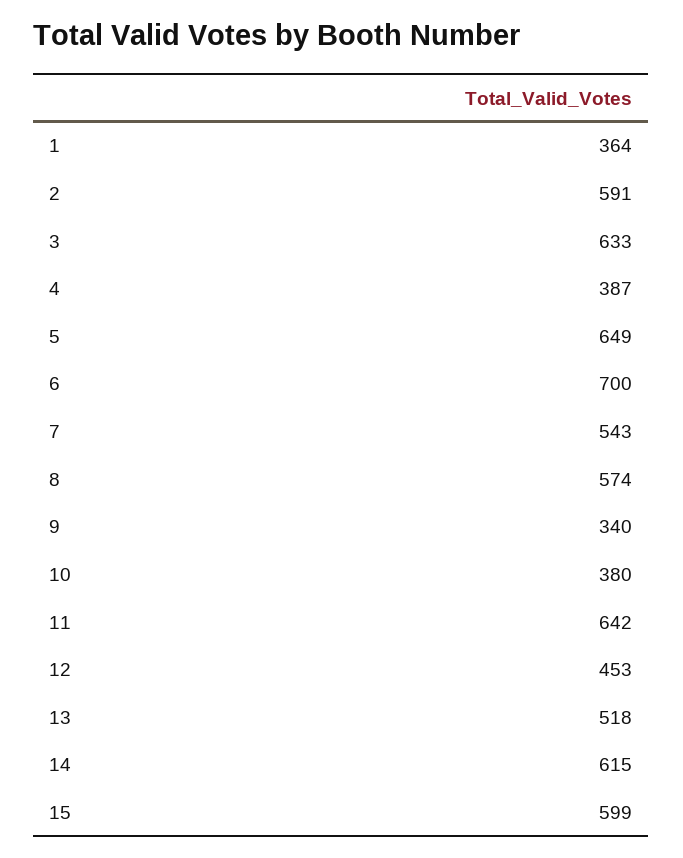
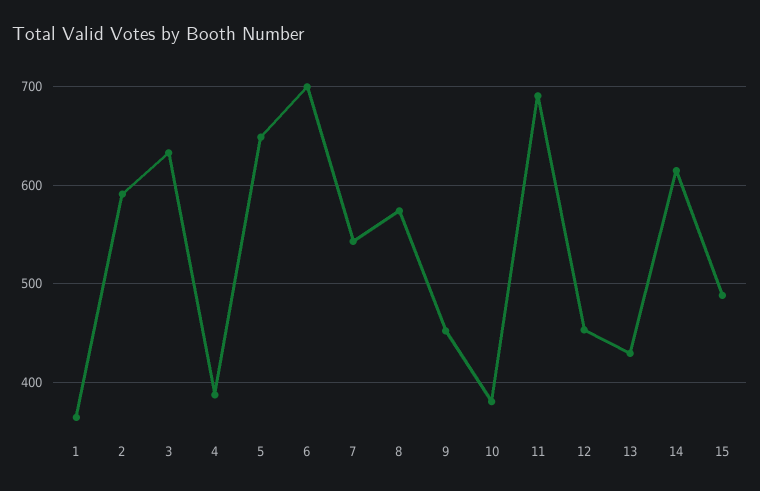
  {
    "1": 364,
    "2": 591,
    "3": 633,
    "4": 387,
    "5": 649,
    "6": 700,
    "7": 543,
    "8": 574,
-   "9": 340,
+   "9": 450,
    "10": 380,
-   "11": 642,
+   "11": 690,
    "12": 453,
-   "13": 518,
+   "13": 430,
    "14": 615,
-   "15": 599
+   "15": 490
  }

